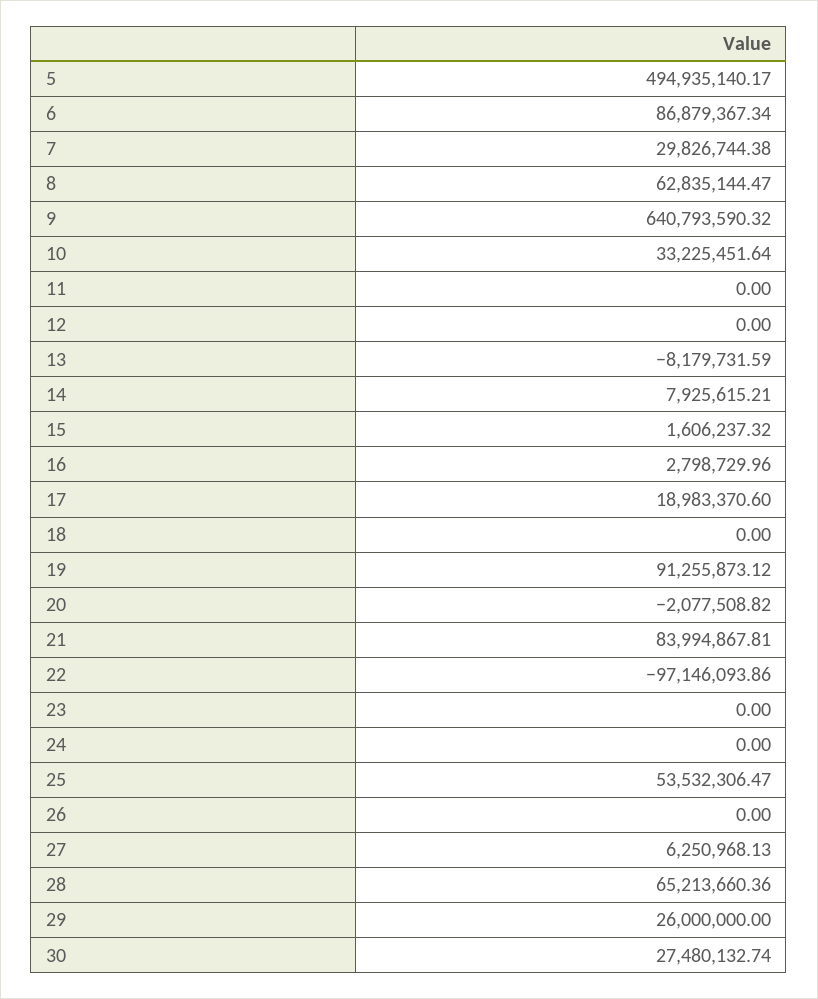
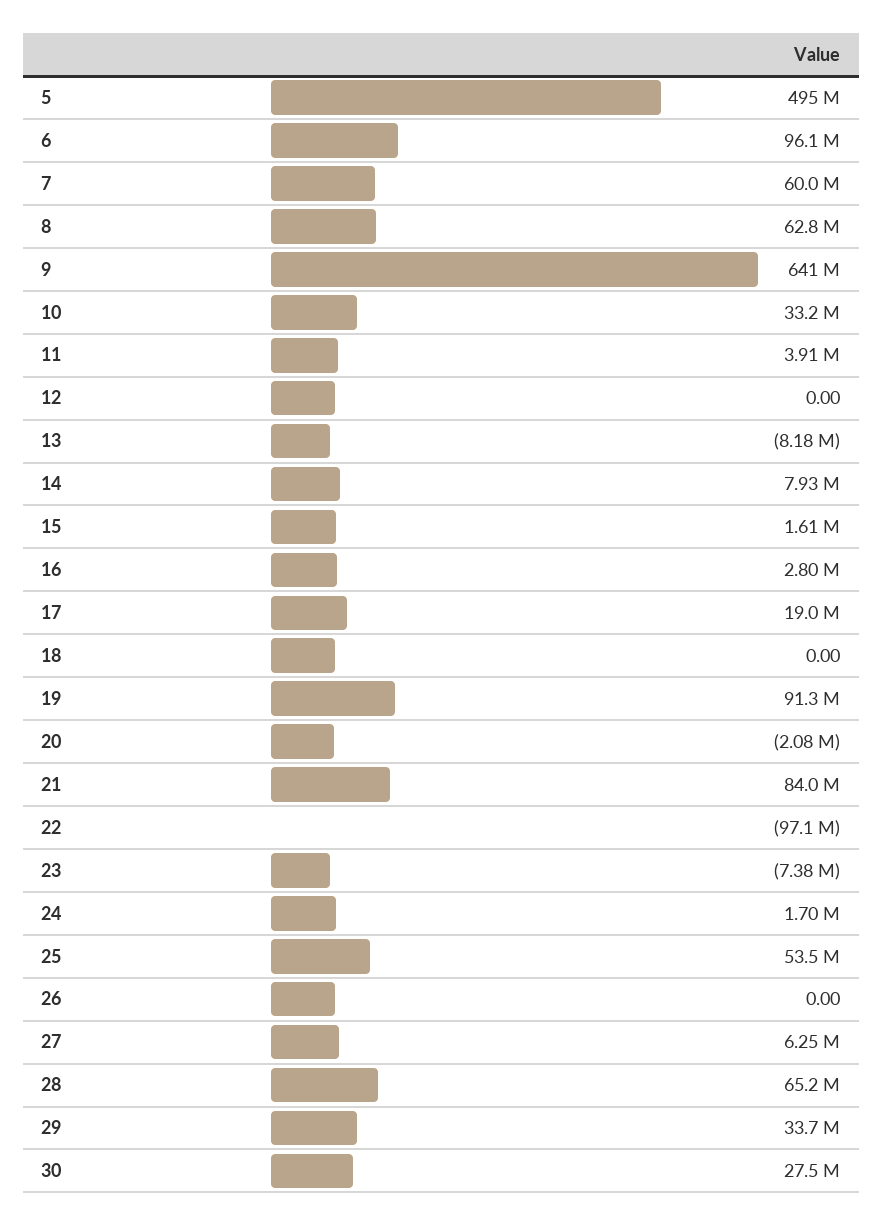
  {
    "5": 494935140.17,
-   "6": 86879367.34,
+   "6": 96100000,
-   "7": 29826744.38,
+   "7": 60000000,
    "8": 62835144.47,
    "9": 640793590.32,
    "10": 33225451.64,
-   "11": 0,
+   "11": 3910000,
    "12": 0,
    "13": -8179731.59,
    "14": 7925615.21,
    "15": 1606237.32,
    "16": 2798729.96,
    "17": 18983370.6,
    "18": 0,
    "19": 91255873.12,
    "20": -2077508.82,
    "21": 83994867.81,
    "22": -97146093.86,
-   "23": 0,
+   "23": -7380000,
-   "24": 0,
+   "24": 1700000,
    "25": 53532306.47,
    "26": 0,
    "27": 6250968.13,
    "28": 65213660.36,
-   "29": 26000000,
+   "29": 33700000,
    "30": 27480132.74
  }

